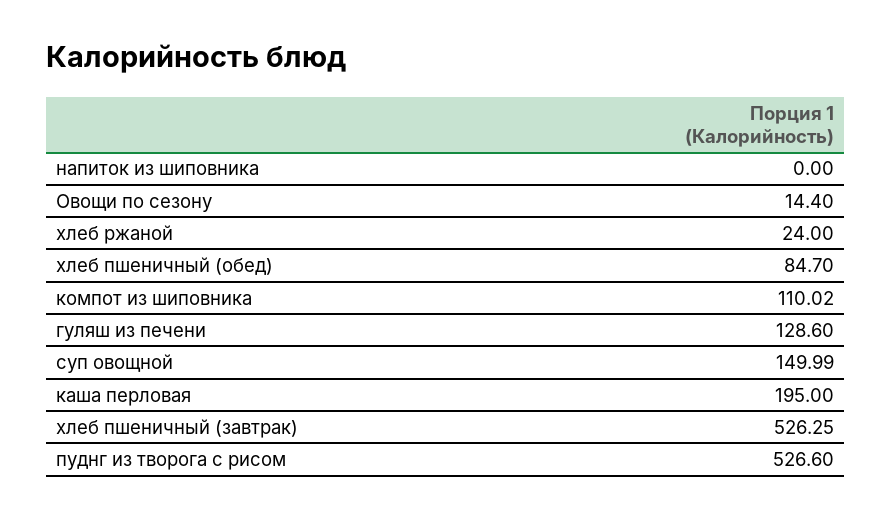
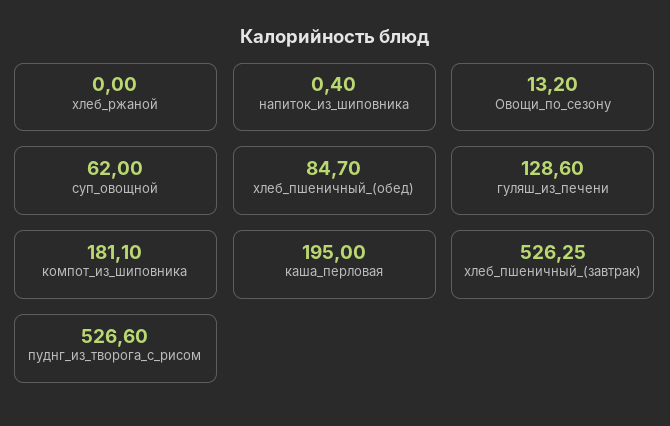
  {
-   "напиток из шиповника": 0,
+   "напиток из шиповника": 0.4,
-   "Овощи по сезону": 14.4,
+   "Овощи по сезону": 13.2,
-   "хлеб ржаной": 24,
+   "хлеб ржаной": 0,
    "хлеб пшеничный (обед)": 84.7,
-   "компот из шиповника": 110.02,
+   "компот из шиповника": 181.1,
    "гуляш из печени": 128.6,
-   "суп овощной": 149.99,
+   "суп овощной": 62,
    "каша перловая": 195,
    "хлеб пшеничный (завтрак)": 526.25,
    "пуднг из творога с рисом": 526.6
  }

